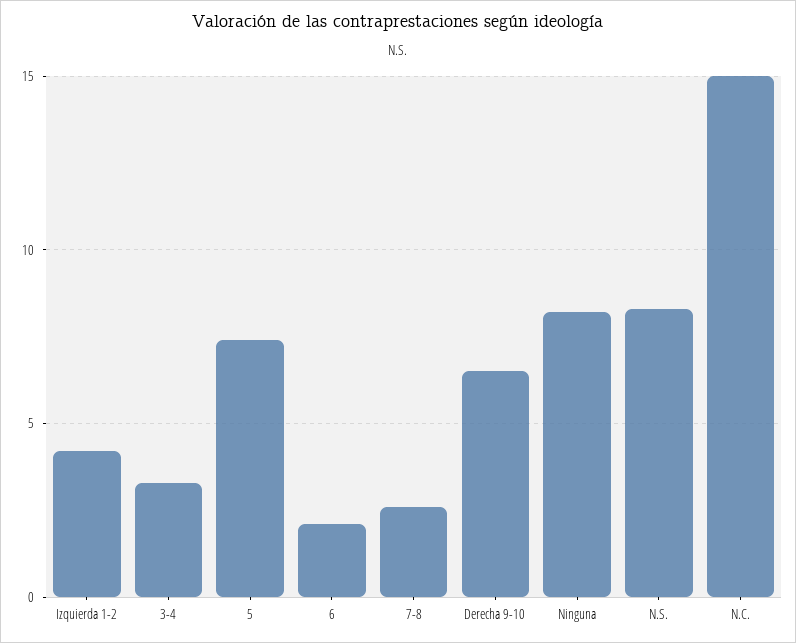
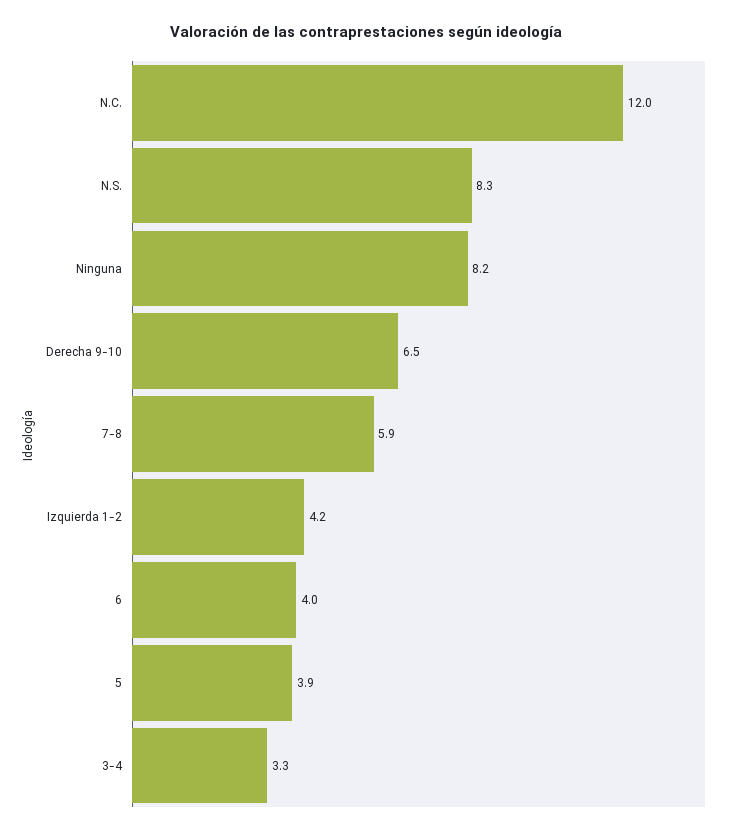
  {
    "Izquierda 1-2": 4.2,
    "3-4": 3.3,
-   "5": 7.5,
+   "5": 3.9,
-   "6": 2,
+   "6": 4,
-   "7-8": 2.5,
+   "7-8": 5.9,
    "Derecha 9-10": 6.5,
    "Ninguna": 8.2,
    "N.S.": 8.3,
-   "N.C.": 15
+   "N.C.": 12
  }

